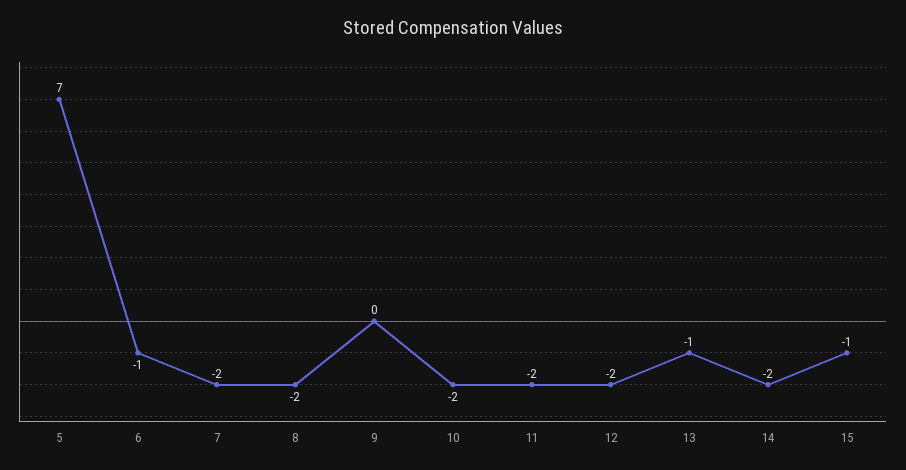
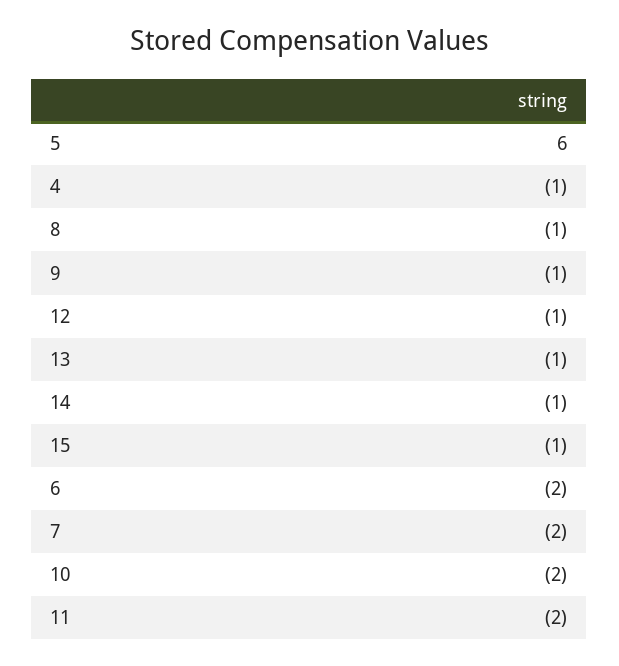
  {
-   "5": 7,
+   "5": 6,
-   "6": -1,
+   "6": -2,
    "7": -2,
-   "8": -2,
+   "8": -1,
-   "9": 0,
+   "9": -1,
    "10": -2,
    "11": -2,
-   "12": -2,
+   "12": -1,
    "13": -1,
-   "14": -2,
+   "14": -1,
-   "15": -1
+   "15": -1,
+   "4": -1
  }

